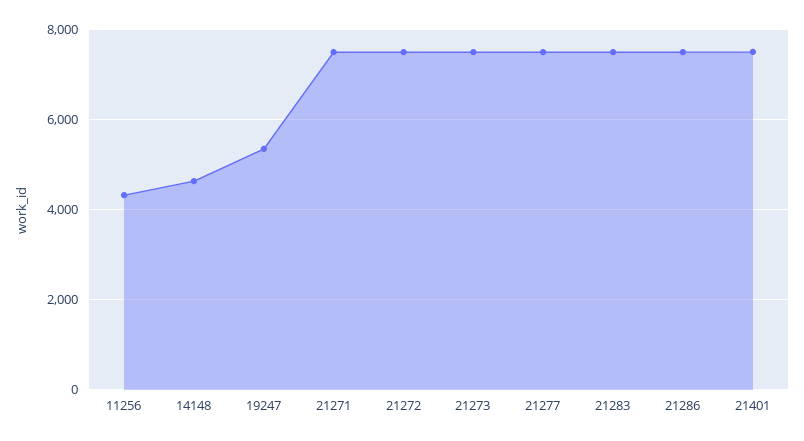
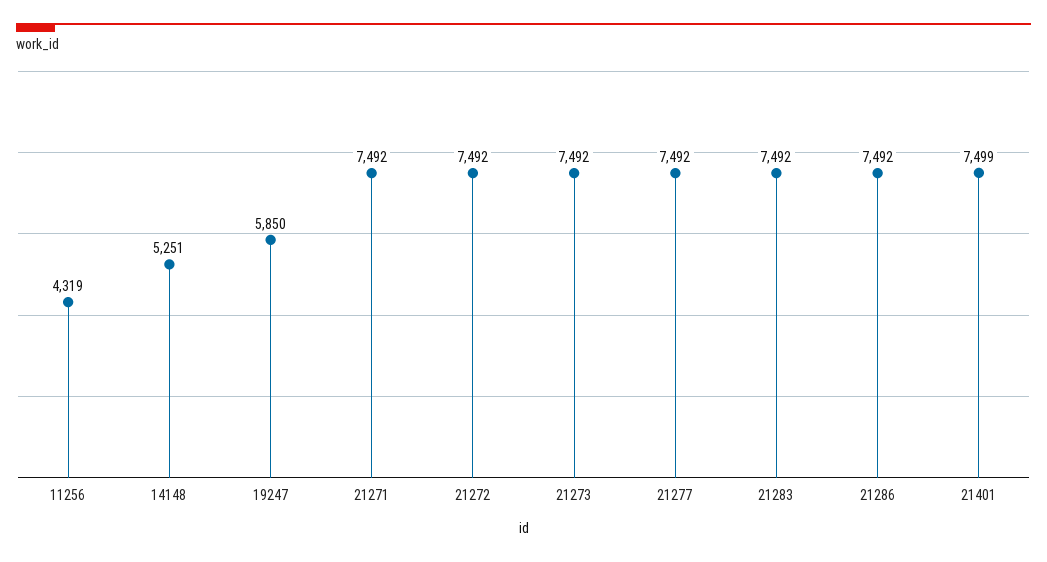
  {
    "11256": 4319,
-   "14148": 4600,
+   "14148": 5251,
-   "19247": 5400,
+   "19247": 5850,
    "21271": 7492,
    "21272": 7492,
    "21273": 7492,
    "21277": 7492,
    "21283": 7492,
    "21286": 7492,
    "21401": 7499
  }

